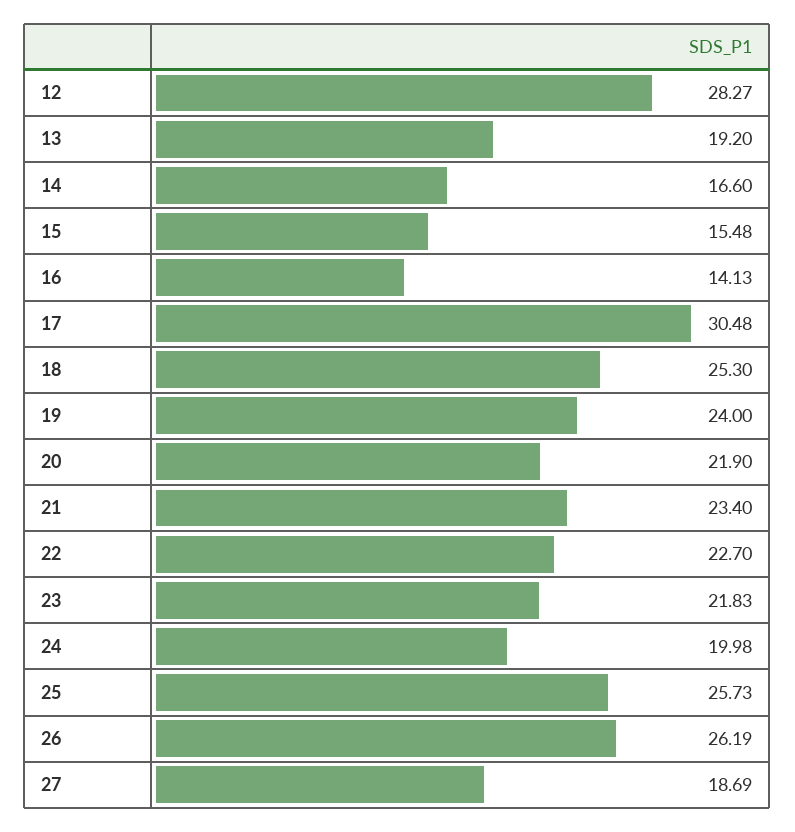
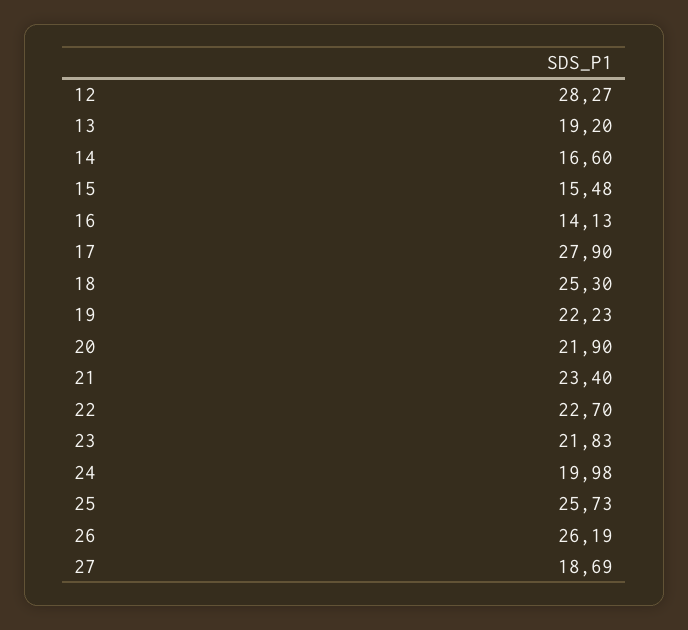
  {
    "12": 28.27,
    "13": 19.2,
    "14": 16.6,
    "15": 15.48,
    "16": 14.13,
-   "17": 30.48,
+   "17": 27.9,
    "18": 25.3,
-   "19": 24,
+   "19": 22.23,
    "20": 21.9,
    "21": 23.4,
    "22": 22.7,
    "23": 21.83,
    "24": 19.98,
    "25": 25.73,
    "26": 26.19,
    "27": 18.69
  }

